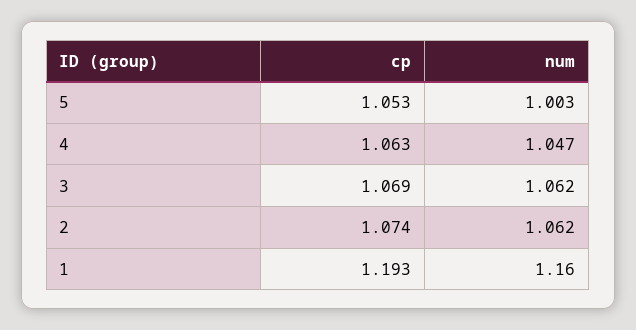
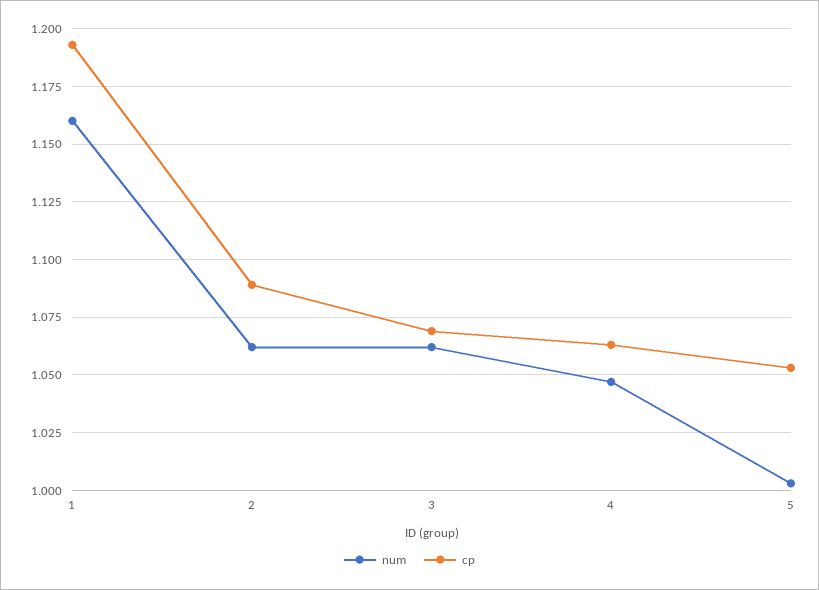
  {
    "cp": {
      "5": 1.053,
      "4": 1.063,
      "3": 1.069,
-     "2": 1.074,
+     "2": 1.09,
      "1": 1.193
    },
    "num": {
      "5": 1.003,
      "4": 1.047,
      "3": 1.062,
      "2": 1.062,
      "1": 1.16
    }
  }

